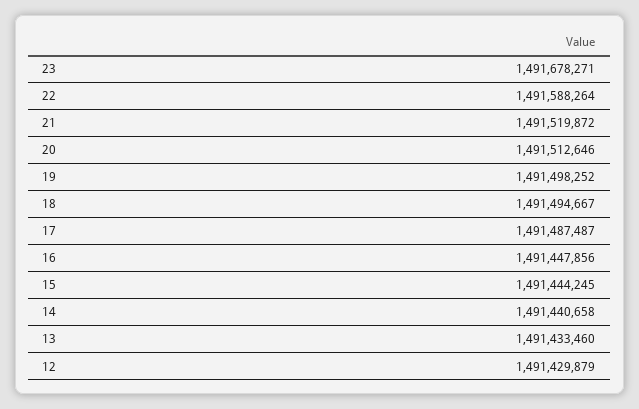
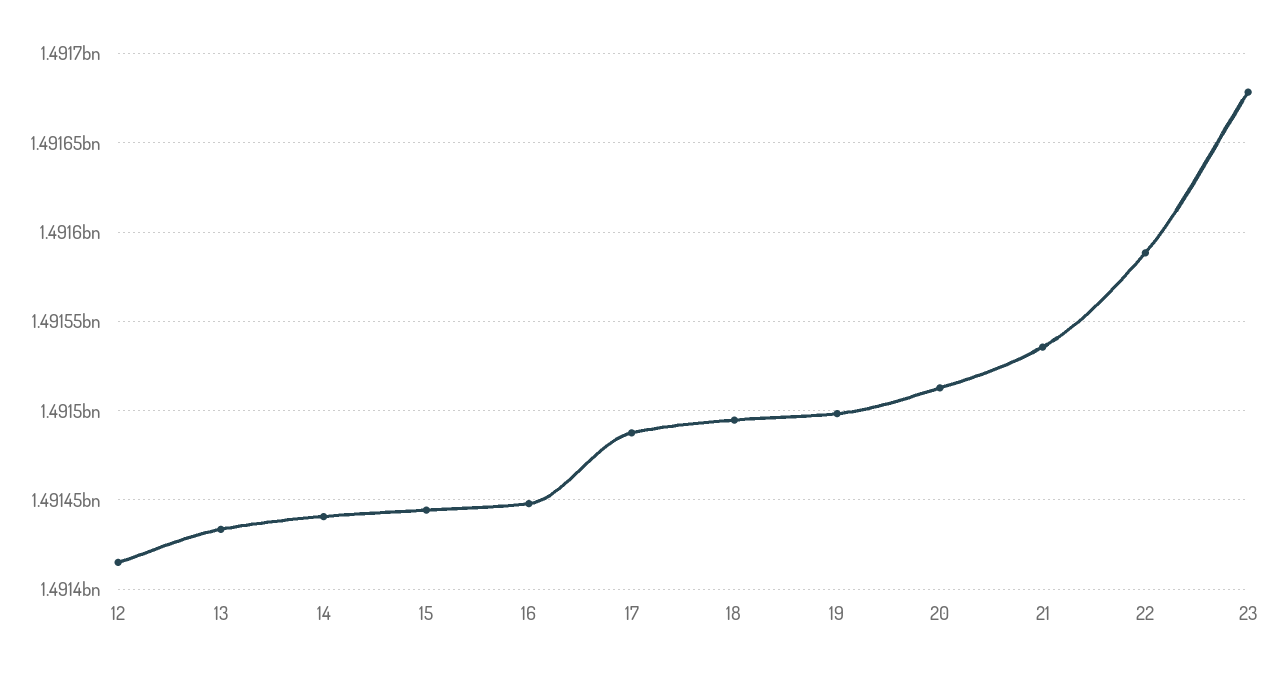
  {
    "23": 1491678271,
    "22": 1491588264,
-   "21": 1491519872,
+   "21": 1491535000,
    "20": 1491512646,
    "19": 1491498252,
    "18": 1491494667,
    "17": 1491487487,
    "16": 1491447856,
    "15": 1491444245,
    "14": 1491440658,
    "13": 1491433460,
-   "12": 1491429879
+   "12": 1491415000
  }

